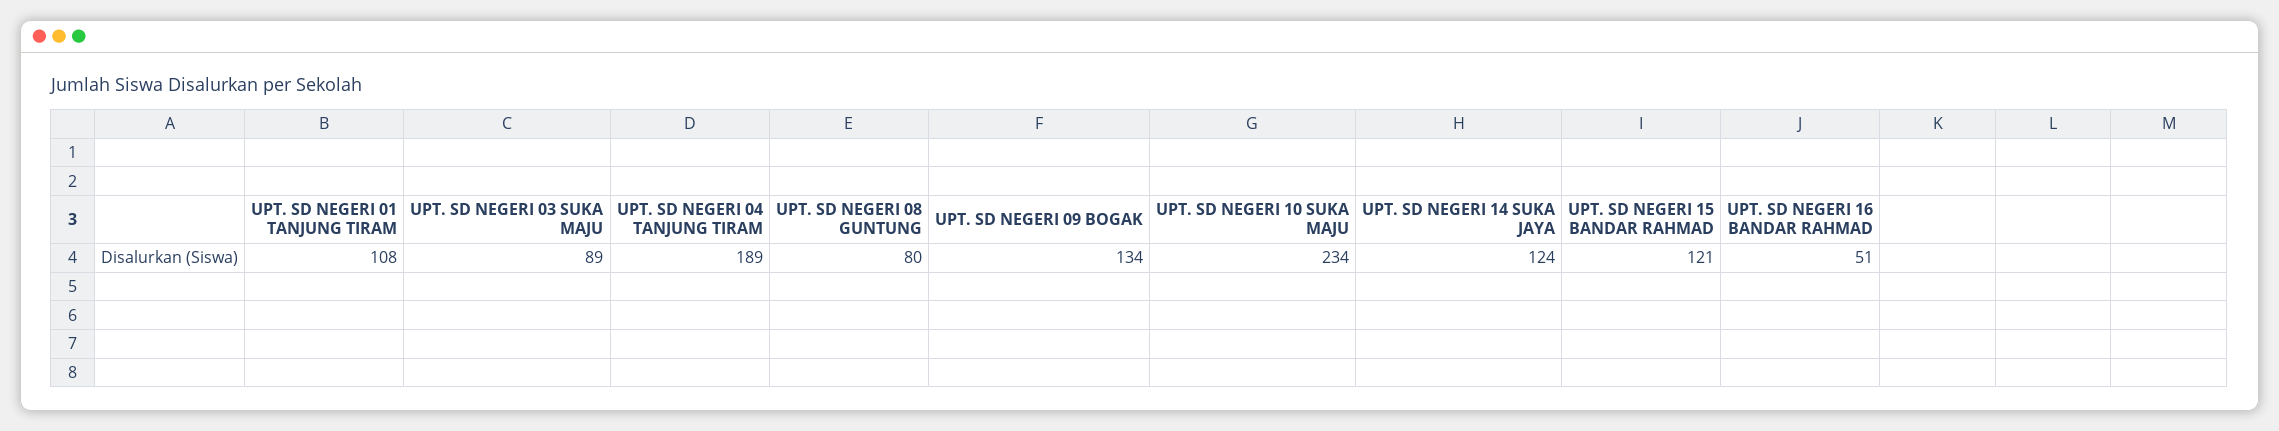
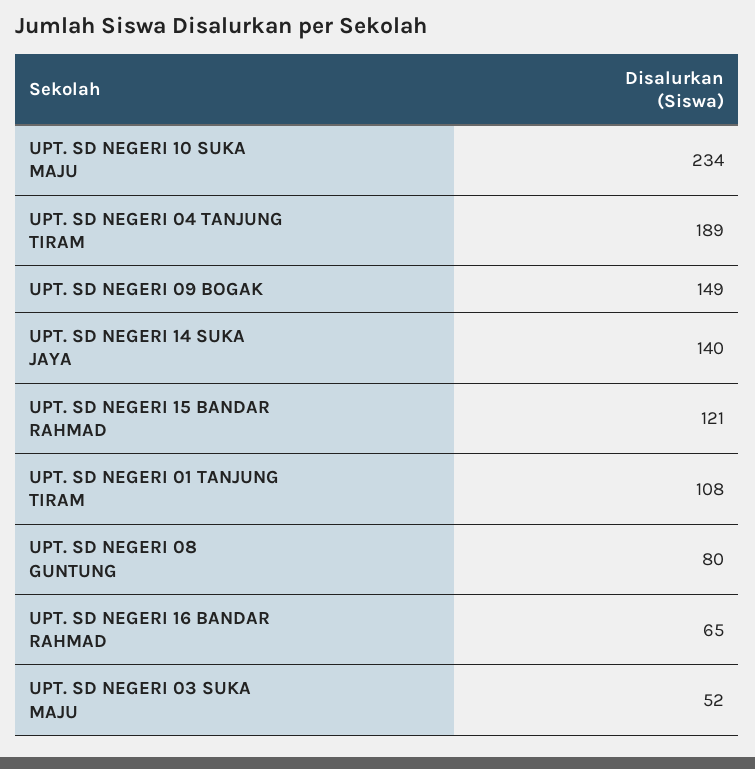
  {
    "UPT. SD NEGERI 01 TANJUNG TIRAM": 108,
-   "UPT. SD NEGERI 03 SUKA MAJU": 89,
+   "UPT. SD NEGERI 03 SUKA MAJU": 52,
    "UPT. SD NEGERI 04 TANJUNG TIRAM": 189,
    "UPT. SD NEGERI 08 GUNTUNG": 80,
-   "UPT. SD NEGERI 09 BOGAK": 134,
+   "UPT. SD NEGERI 09 BOGAK": 149,
    "UPT. SD NEGERI 10 SUKA MAJU": 234,
-   "UPT. SD NEGERI 14 SUKA JAYA": 124,
+   "UPT. SD NEGERI 14 SUKA JAYA": 140,
    "UPT. SD NEGERI 15 BANDAR RAHMAD": 121,
-   "UPT. SD NEGERI 16 BANDAR RAHMAD": 51
+   "UPT. SD NEGERI 16 BANDAR RAHMAD": 65
  }

